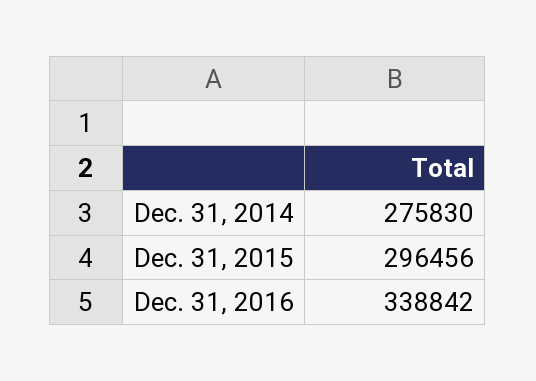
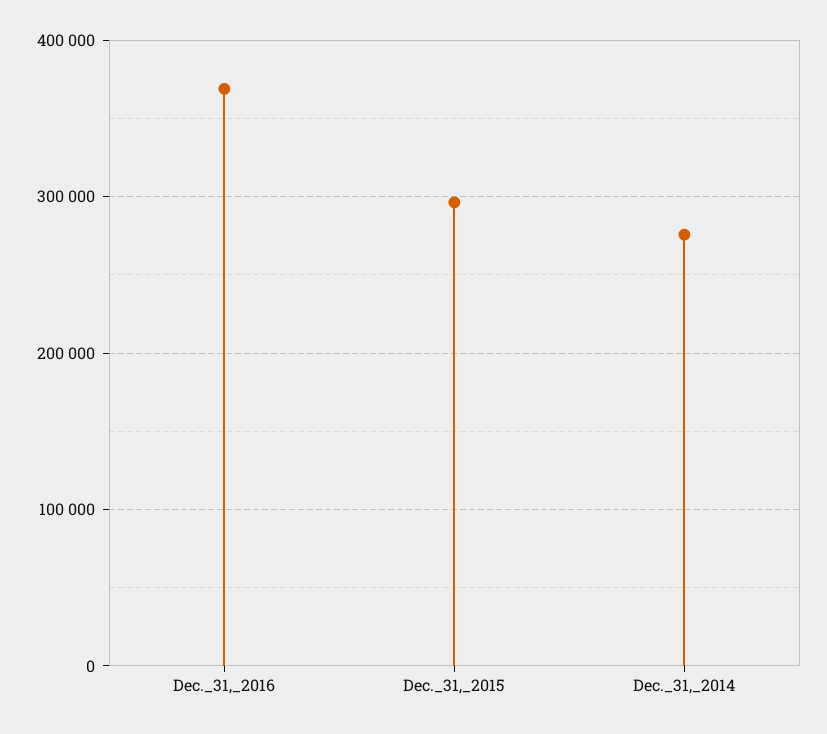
  {
    "Dec. 31, 2014": 275830,
    "Dec. 31, 2015": 296456,
-   "Dec. 31, 2016": 338842
+   "Dec. 31, 2016": 370000
  }

